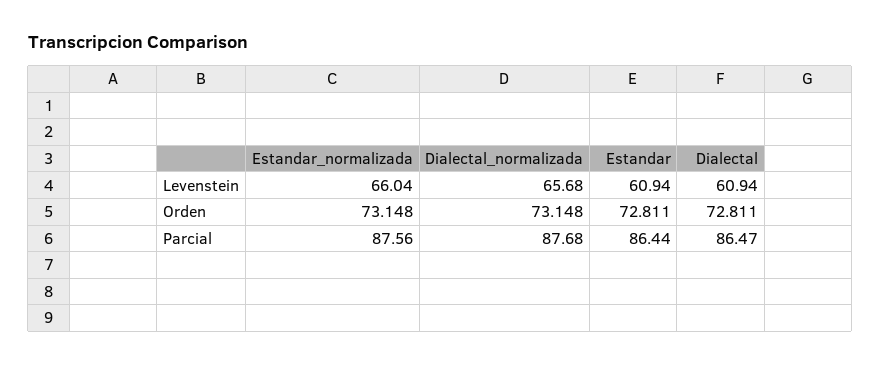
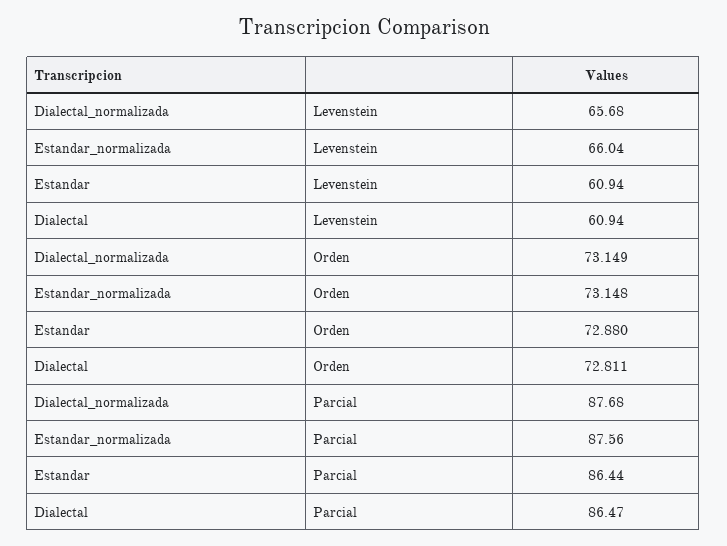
  {
    "Estandar_normalizada": {
      "Levenstein": 66.04,
      "Orden": 73.148,
      "Parcial": 87.56
    },
    "Dialectal_normalizada": {
      "Levenstein": 65.68,
-     "Orden": 73.148,
+     "Orden": 73.149,
      "Parcial": 87.68
    },
    "Estandar": {
      "Levenstein": 60.94,
-     "Orden": 72.811,
+     "Orden": 72.88,
      "Parcial": 86.44
    },
    "Dialectal": {
      "Levenstein": 60.94,
      "Orden": 72.811,
      "Parcial": 86.47
    }
  }

